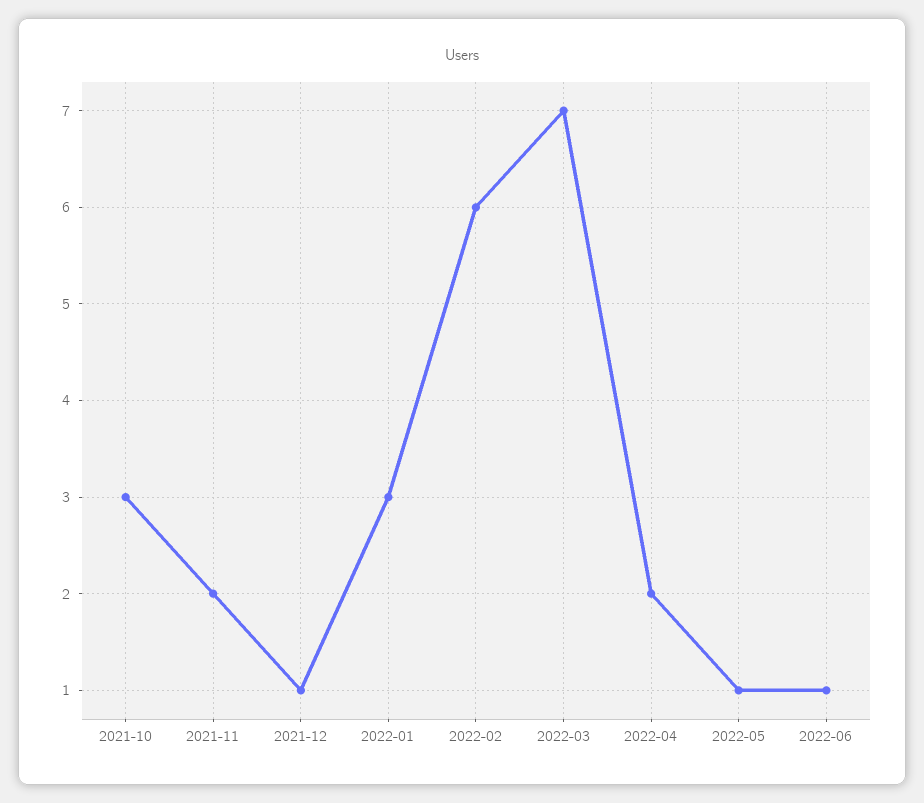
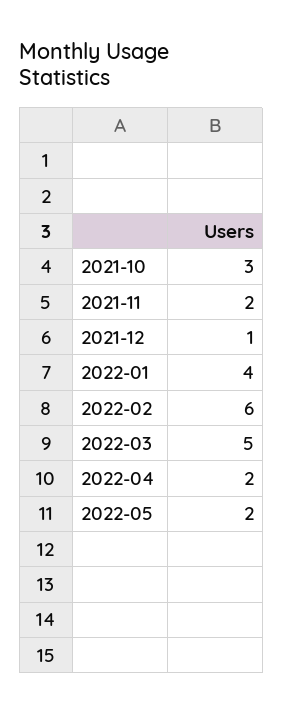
  {
    "2021-10": 3,
    "2021-11": 2,
    "2021-12": 1,
-   "2022-01": 3,
+   "2022-01": 4,
    "2022-02": 6,
-   "2022-03": 7,
+   "2022-03": 5,
    "2022-04": 2,
-   "2022-05": 1,
+   "2022-05": 2
-   "2022-06": 1
  }

